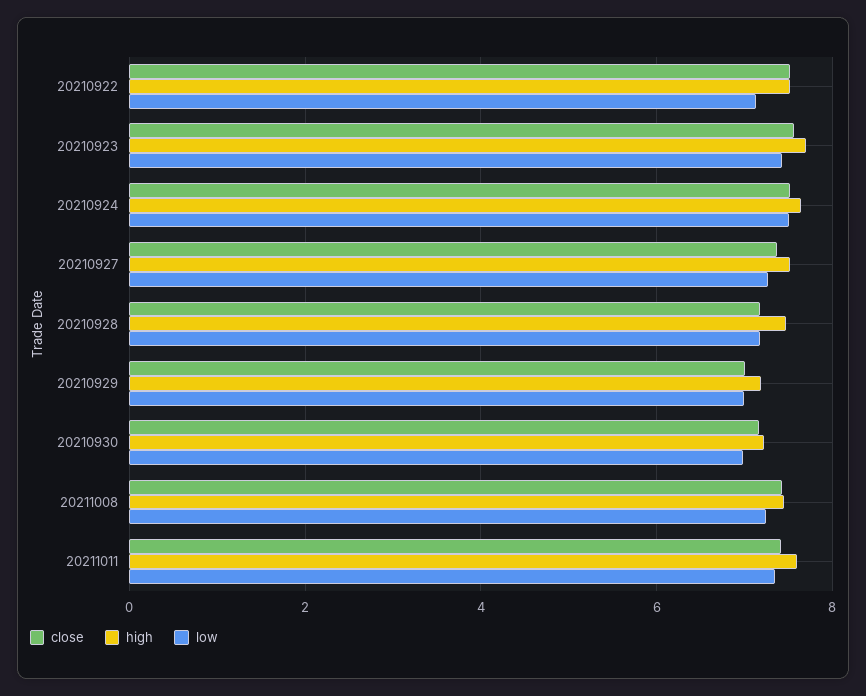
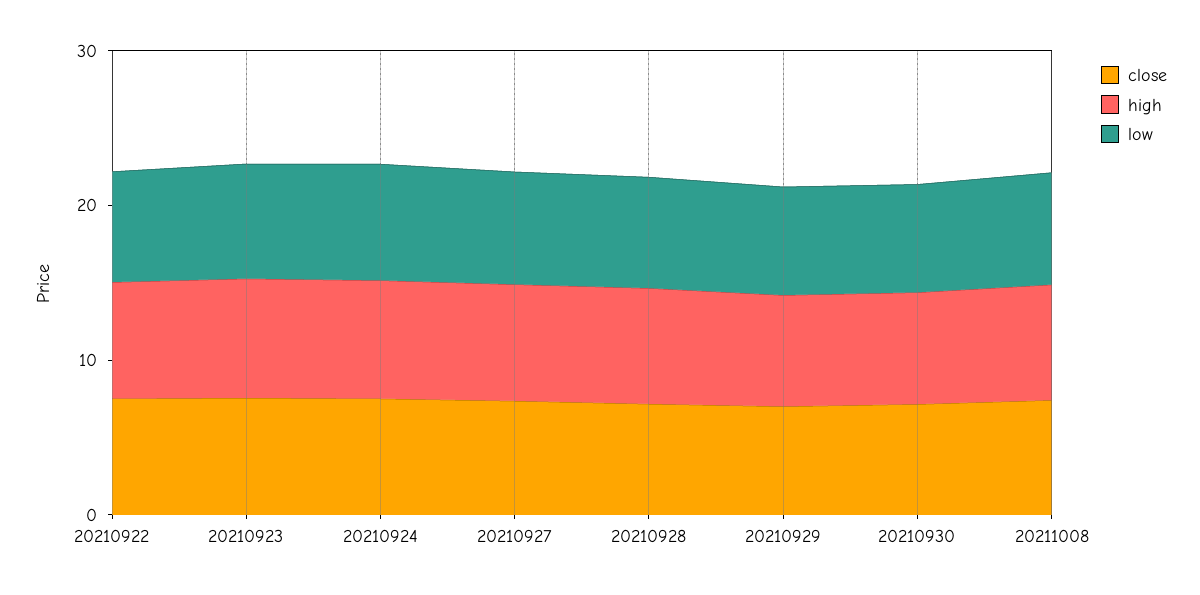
  {
    "close": {
      "20210922": 7.6,
      "20210923": 7.6,
      "20210924": 7.6,
      "20210927": 7.4,
      "20210928": 7.2,
      "20210929": 7,
      "20210930": 7.2,
-     "20211008": 7.4,
+     "20211008": 7.4
-     "20211011": 7.4
    },
    "high": {
      "20210922": 7.6,
      "20210923": 7.8,
      "20210924": 7.6,
      "20210927": 7.6,
      "20210928": 7.4,
      "20210929": 7.2,
      "20210930": 7.2,
-     "20211008": 7.4,
+     "20211008": 7.4
-     "20211011": 7.6
    },
    "low": {
      "20210922": 7.2,
      "20210923": 7.4,
      "20210924": 7.6,
      "20210927": 7.2,
      "20210928": 7.2,
      "20210929": 7,
      "20210930": 7,
-     "20211008": 7.2,
+     "20211008": 7.2
-     "20211011": 7.4
    }
  }

